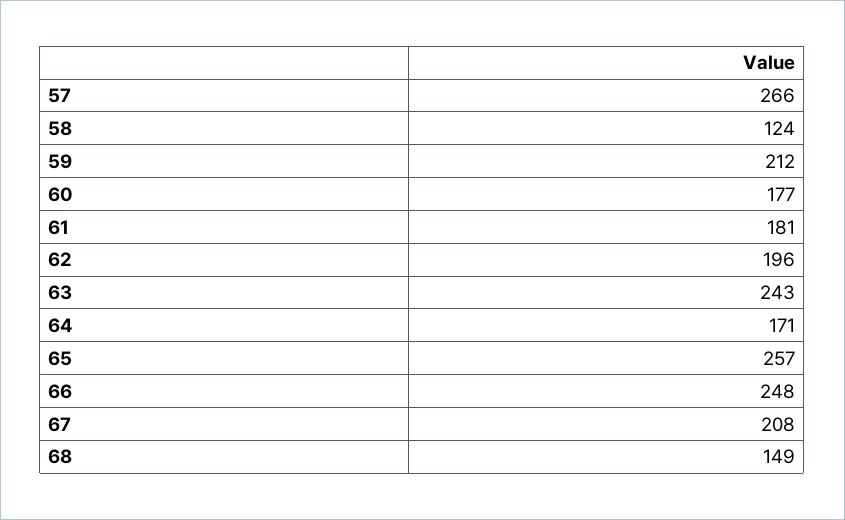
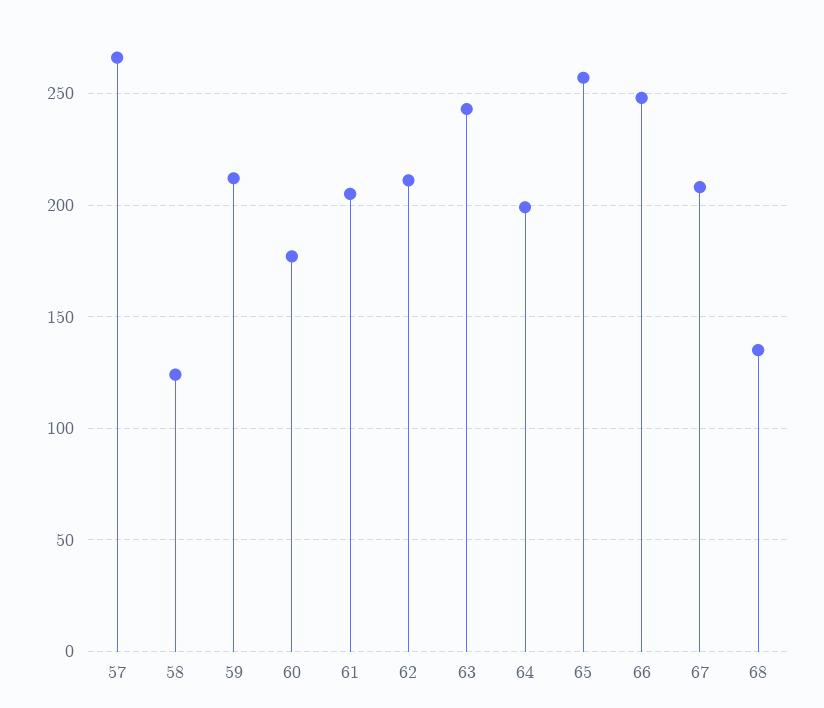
  {
    "57": 266,
    "58": 124,
    "59": 212,
    "60": 177,
-   "61": 181,
+   "61": 205,
-   "62": 196,
+   "62": 210,
    "63": 243,
-   "64": 171,
+   "64": 200,
    "65": 257,
    "66": 248,
    "67": 208,
-   "68": 149
+   "68": 135
  }

